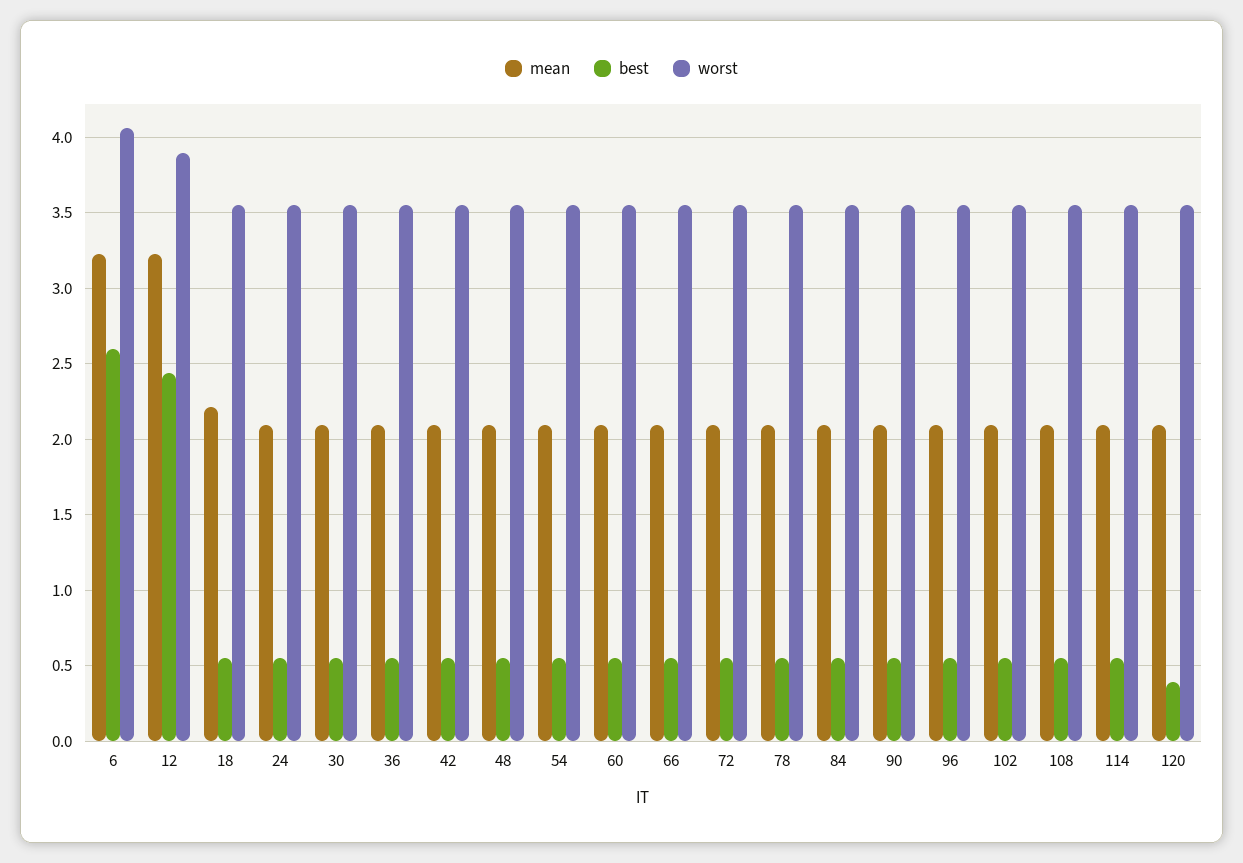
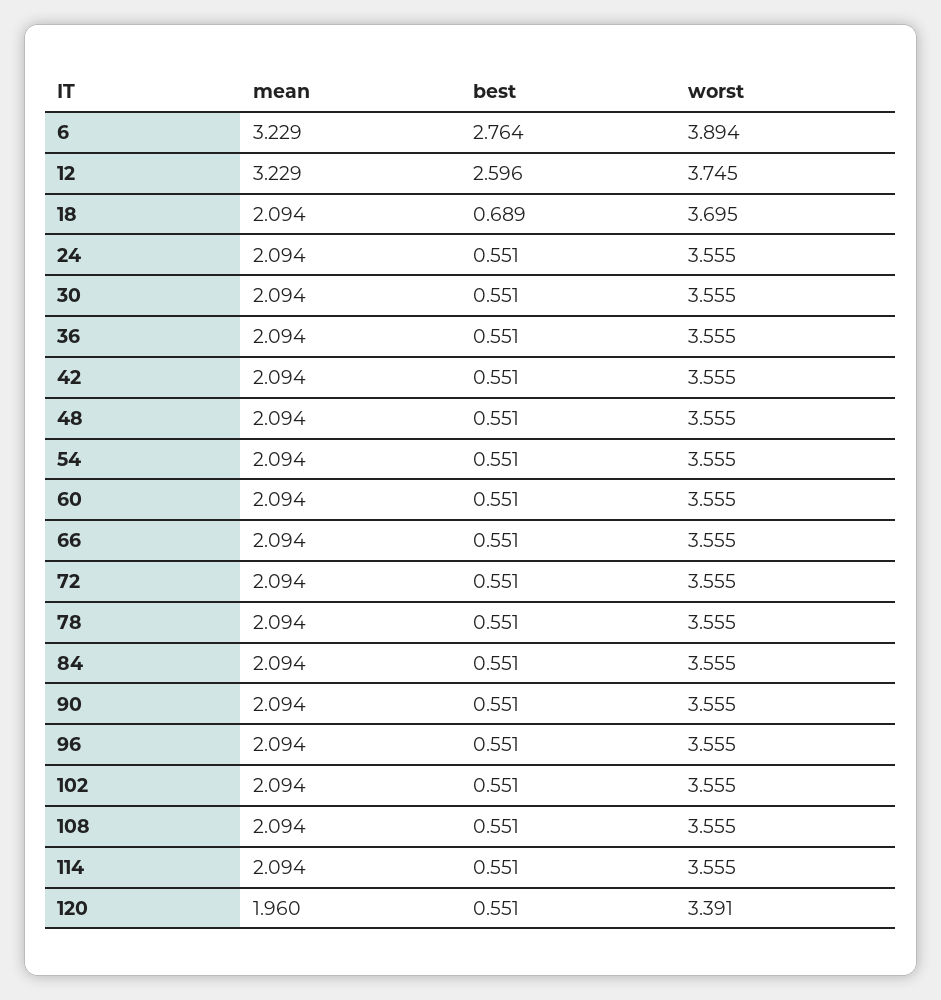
  {
    "mean": {
      "6": 3.229,
      "12": 3.229,
-     "18": 2.2,
+     "18": 2.094,
      "24": 2.094,
      "30": 2.094,
      "36": 2.094,
      "42": 2.094,
      "48": 2.094,
      "54": 2.094,
      "60": 2.094,
      "66": 2.094,
      "72": 2.094,
      "78": 2.094,
      "84": 2.094,
      "90": 2.094,
      "96": 2.094,
      "102": 2.094,
      "108": 2.094,
      "114": 2.094,
-     "120": 2.1
+     "120": 1.96
    },
    "best": {
-     "6": 2.6,
+     "6": 2.764,
-     "12": 2.45,
+     "12": 2.596,
-     "18": 0.55,
+     "18": 0.689,
      "24": 0.551,
      "30": 0.551,
      "36": 0.551,
      "42": 0.551,
      "48": 0.551,
      "54": 0.551,
      "60": 0.551,
      "66": 0.551,
      "72": 0.551,
      "78": 0.551,
      "84": 0.551,
      "90": 0.551,
      "96": 0.551,
      "102": 0.551,
      "108": 0.551,
      "114": 0.551,
-     "120": 0.4
+     "120": 0.551
    },
    "worst": {
-     "6": 4.05,
+     "6": 3.894,
-     "12": 3.9,
+     "12": 3.745,
-     "18": 3.55,
+     "18": 3.695,
      "24": 3.555,
      "30": 3.555,
      "36": 3.555,
      "42": 3.555,
      "48": 3.555,
      "54": 3.555,
      "60": 3.555,
      "66": 3.555,
      "72": 3.555,
      "78": 3.555,
      "84": 3.555,
      "90": 3.555,
      "96": 3.555,
      "102": 3.555,
      "108": 3.555,
      "114": 3.555,
-     "120": 3.55
+     "120": 3.391
    }
  }

